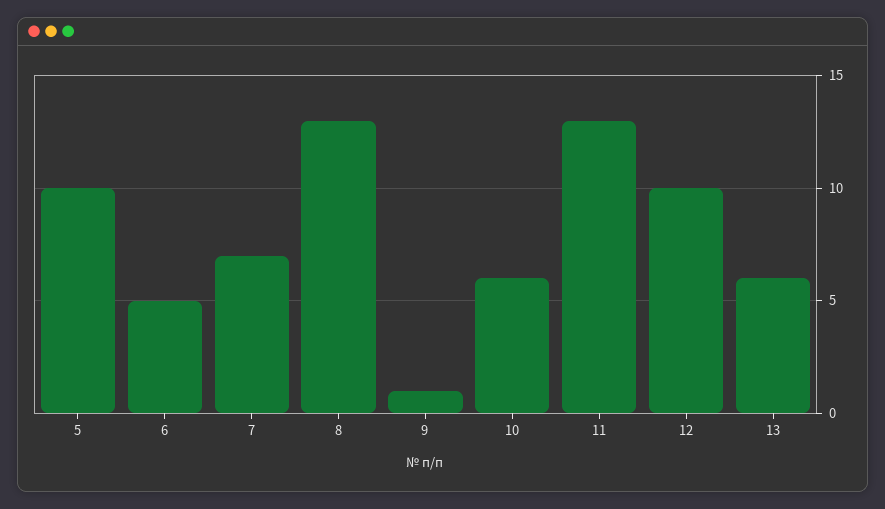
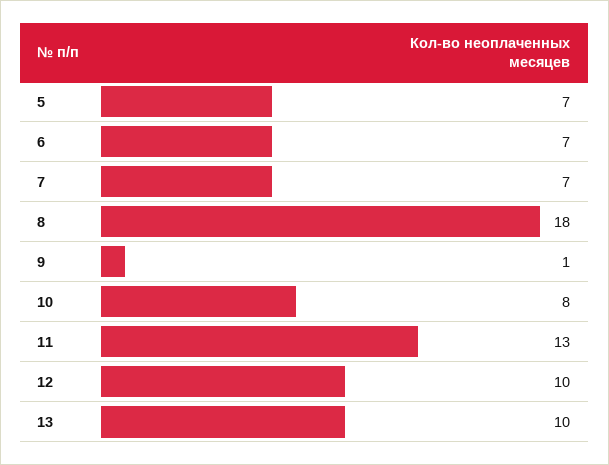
  {
-   "5": 10,
+   "5": 7,
-   "6": 5,
+   "6": 7,
    "7": 7,
-   "8": 13,
+   "8": 18,
    "9": 1,
-   "10": 6,
+   "10": 8,
    "11": 13,
    "12": 10,
-   "13": 6
+   "13": 10
  }

